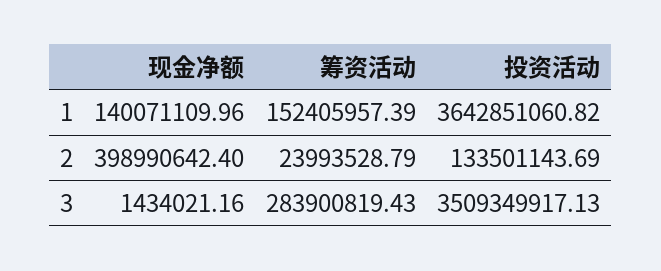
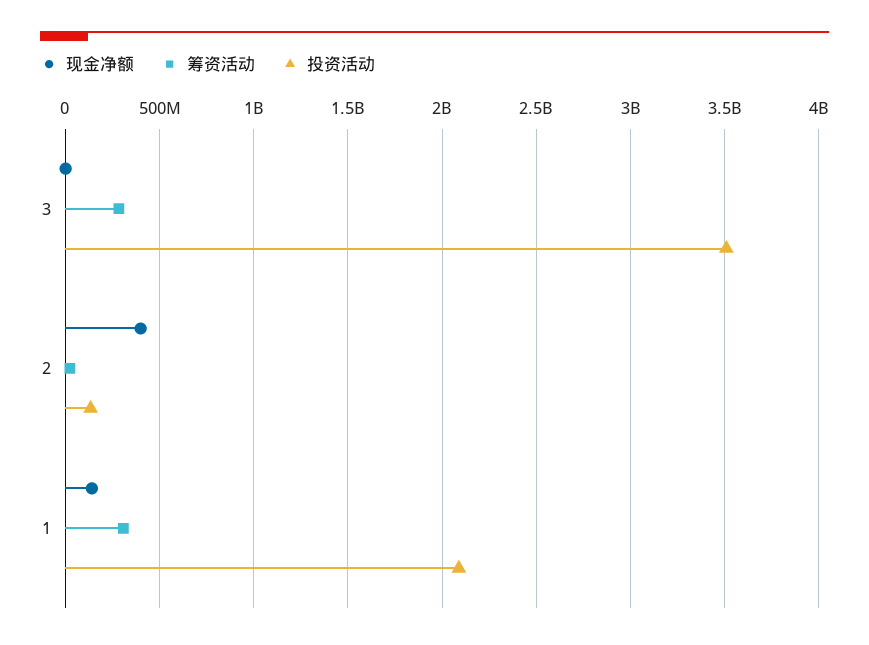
  {
    "现金净额": {
      "1": 140071109.96,
      "2": 398990642.4,
      "3": 1434021.16
    },
    "筹资活动": {
-     "1": 152405957.39,
+     "1": 300000000,
      "2": 23993528.79,
      "3": 283900819.43
    },
    "投资活动": {
-     "1": 3642851060.82,
+     "1": 2100000000,
      "2": 133501143.69,
      "3": 3509349917.13
    }
  }

